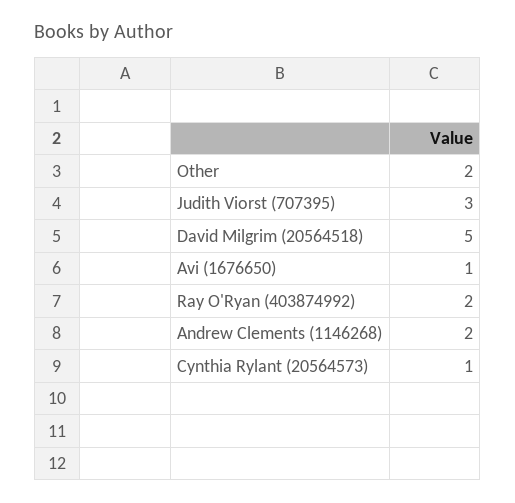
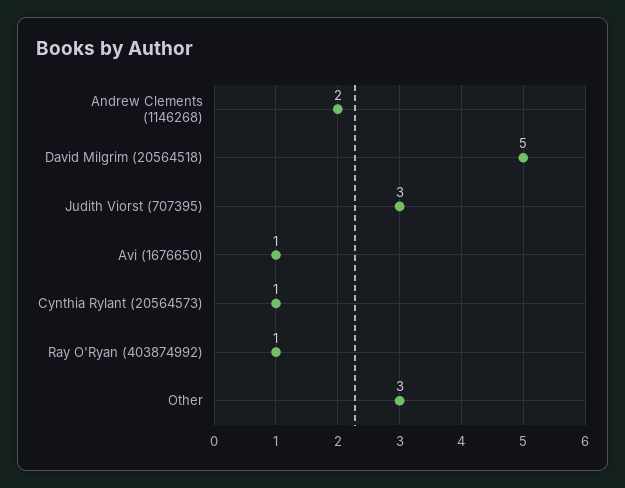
  {
-   "Other": 2,
+   "Other": 3,
    "Judith Viorst (707395)": 3,
    "David Milgrim (20564518)": 5,
    "Avi (1676650)": 1,
-   "Ray O'Ryan (403874992)": 2,
+   "Ray O'Ryan (403874992)": 1,
    "Andrew Clements (1146268)": 2,
    "Cynthia Rylant (20564573)": 1
  }

